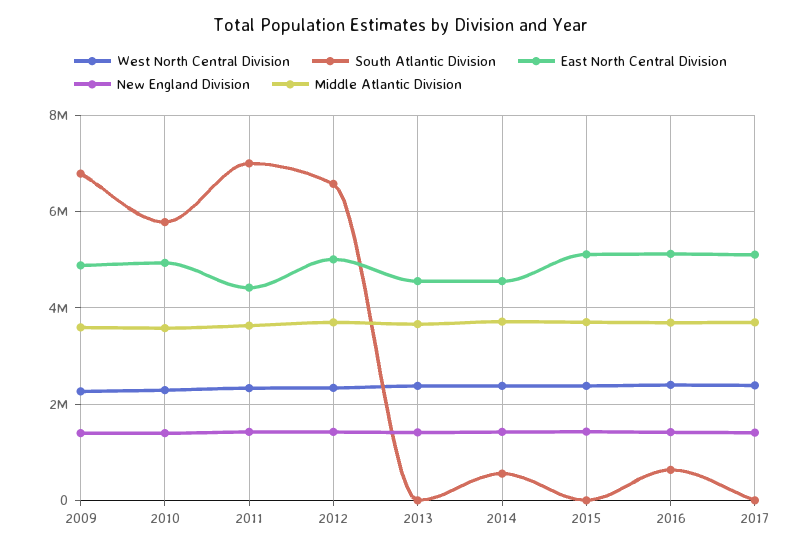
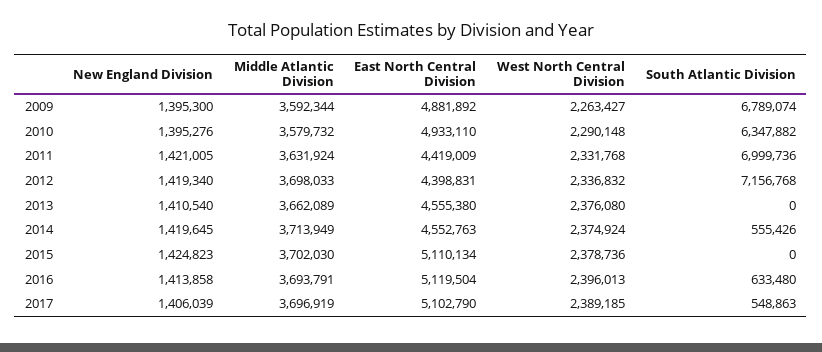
  {
    "West North Central Division": {
      "2009": 2263427,
      "2010": 2290148,
      "2011": 2331768,
      "2012": 2336832,
      "2013": 2376080,
      "2014": 2374924,
      "2015": 2378736,
      "2016": 2396013,
      "2017": 2389185
    },
    "South Atlantic Division": {
      "2009": 6789074,
-     "2010": 5800000,
+     "2010": 6347882,
      "2011": 6999736,
-     "2012": 6600000,
+     "2012": 7156768,
      "2013": 0,
      "2014": 555426,
      "2015": 0,
      "2016": 633480,
-     "2017": 0
+     "2017": 548863
    },
    "East North Central Division": {
      "2009": 4881892,
      "2010": 4933110,
      "2011": 4419009,
-     "2012": 5000000,
+     "2012": 4398831,
      "2013": 4555380,
      "2014": 4552763,
      "2015": 5110134,
      "2016": 5119504,
      "2017": 5102790
    },
    "New England Division": {
      "2009": 1395300,
      "2010": 1395276,
      "2011": 1421005,
      "2012": 1419340,
      "2013": 1410540,
      "2014": 1419645,
      "2015": 1424823,
      "2016": 1413858,
      "2017": 1406039
    },
    "Middle Atlantic Division": {
      "2009": 3592344,
      "2010": 3579732,
      "2011": 3631924,
      "2012": 3698033,
      "2013": 3662089,
      "2014": 3713949,
      "2015": 3702030,
      "2016": 3693791,
      "2017": 3696919
    }
  }

